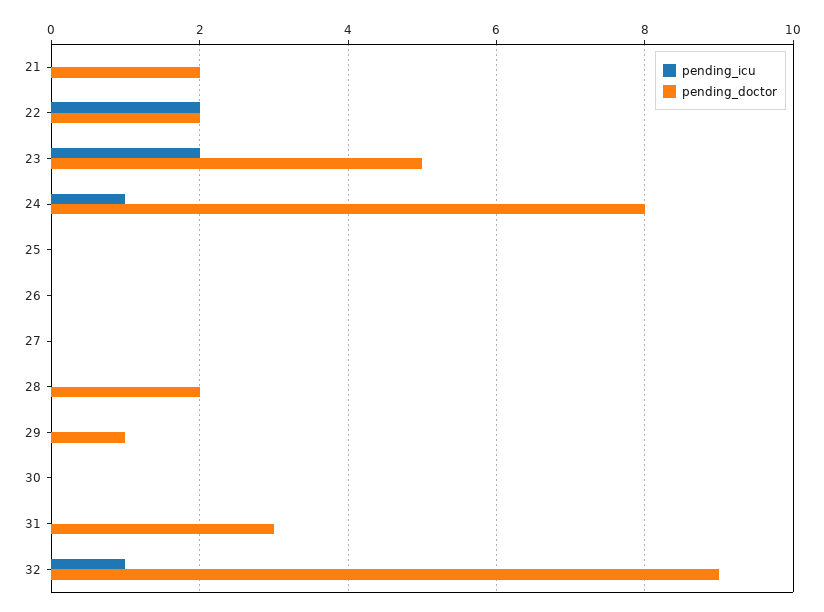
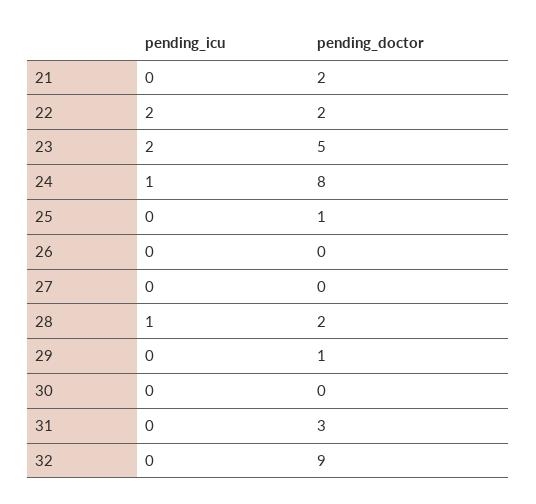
  {
    "pending_icu": {
      "21": 0,
      "22": 2,
      "23": 2,
      "24": 1,
      "25": 0,
      "26": 0,
      "27": 0,
-     "28": 0,
+     "28": 1,
      "29": 0,
      "30": 0,
      "31": 0,
-     "32": 1
+     "32": 0
    },
    "pending_doctor": {
      "21": 2,
      "22": 2,
      "23": 5,
      "24": 8,
-     "25": 0,
+     "25": 1,
      "26": 0,
      "27": 0,
      "28": 2,
      "29": 1,
      "30": 0,
      "31": 3,
      "32": 9
    }
  }

